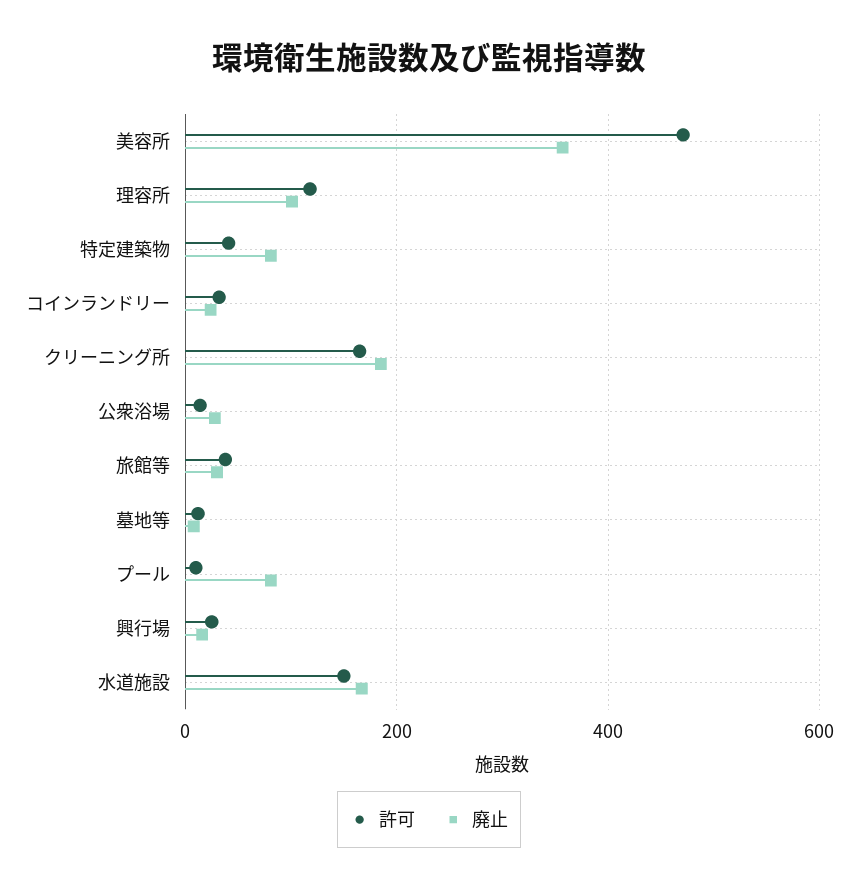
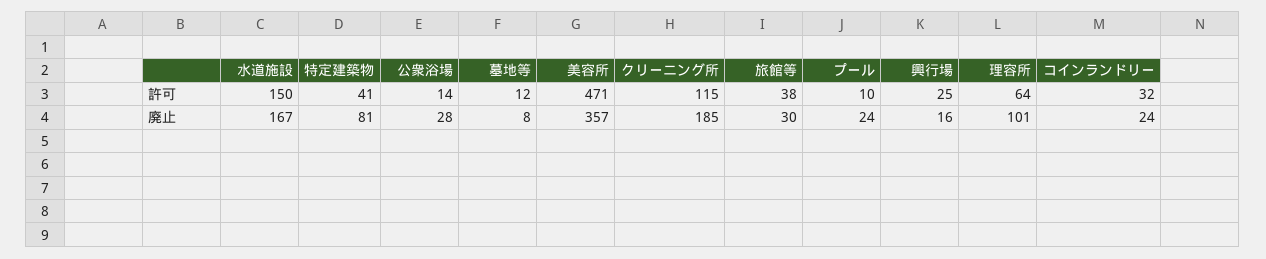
  {
    "許可": {
      "美容所": 471,
-     "理容所": 120,
+     "理容所": 64,
      "特定建築物": 41,
      "コインランドリー": 32,
-     "クリーニング所": 160,
+     "クリーニング所": 115,
      "公衆浴場": 14,
      "旅館等": 38,
      "墓地等": 12,
      "プール": 10,
      "興行場": 25,
      "水道施設": 150
    },
    "廃止": {
      "美容所": 357,
      "理容所": 101,
      "特定建築物": 81,
      "コインランドリー": 24,
      "クリーニング所": 185,
      "公衆浴場": 28,
      "旅館等": 30,
      "墓地等": 8,
-     "プール": 80,
+     "プール": 24,
      "興行場": 16,
      "水道施設": 167
    }
  }

